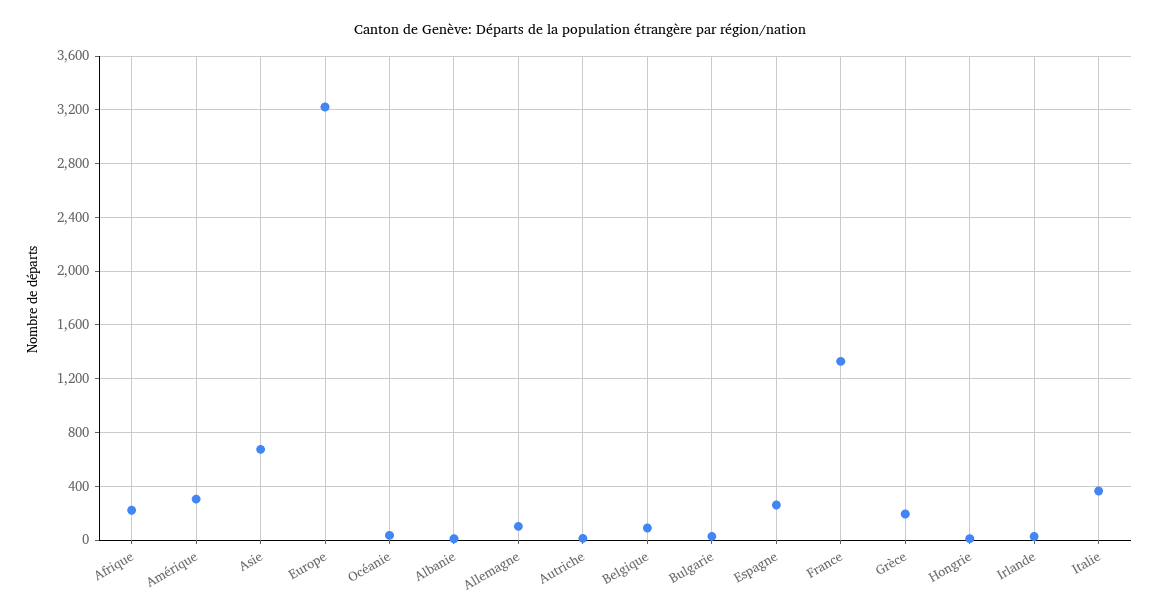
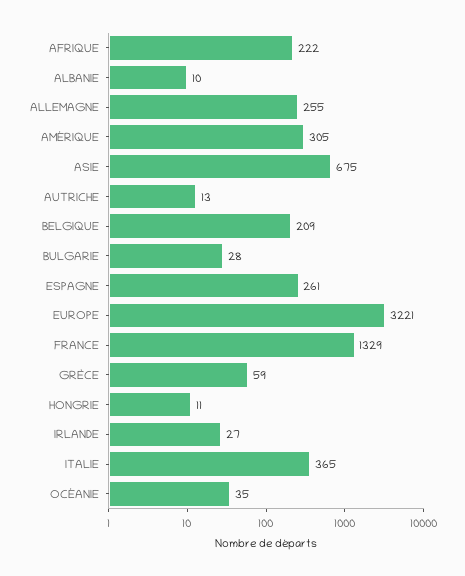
  {
    "Afrique": 222,
    "Amérique": 305,
    "Asie": 675,
    "Europe": 3221,
    "Océanie": 35,
    "Albanie": 10,
-   "Allemagne": 100,
+   "Allemagne": 255,
    "Autriche": 13,
-   "Belgique": 100,
+   "Belgique": 209,
    "Bulgarie": 28,
    "Espagne": 261,
    "France": 1329,
-   "Grèce": 200,
+   "Grèce": 59,
    "Hongrie": 11,
    "Irlande": 27,
    "Italie": 365
  }

